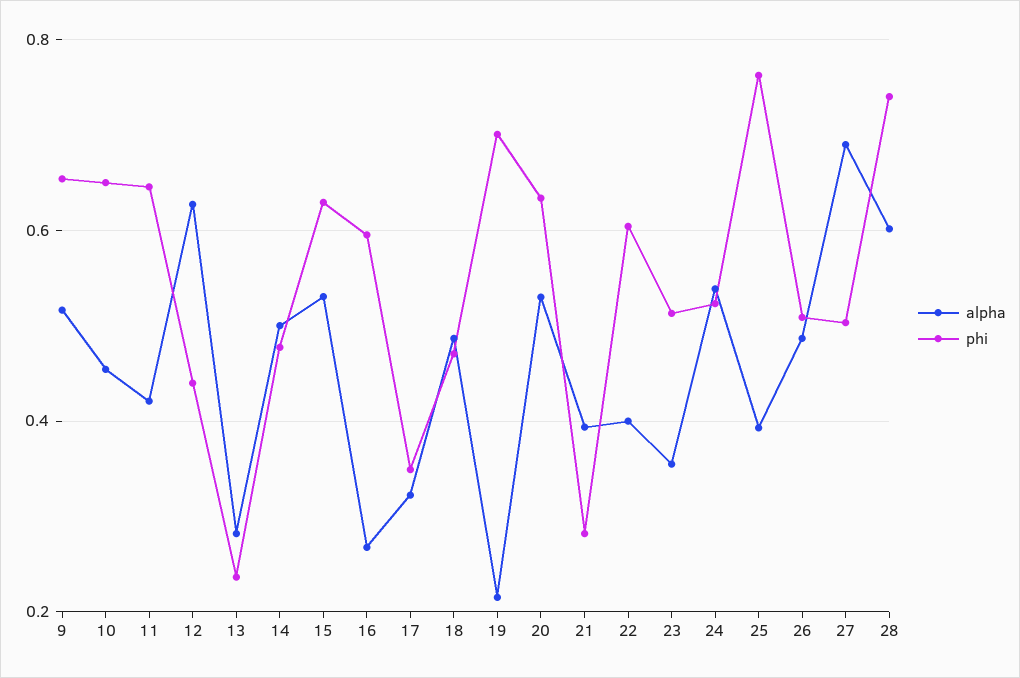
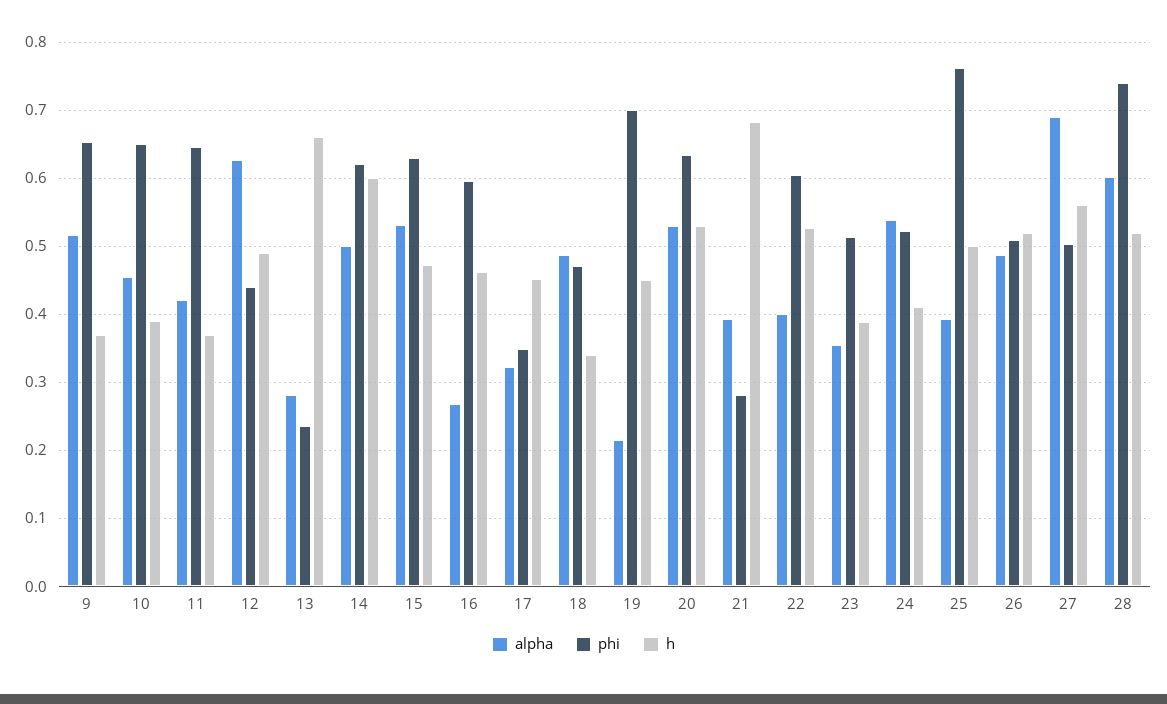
  {
    "alpha": {
      "9": 0.52,
      "10": 0.45,
      "11": 0.42,
      "12": 0.63,
      "13": 0.28,
      "14": 0.5,
      "15": 0.53,
      "16": 0.27,
      "17": 0.32,
      "18": 0.49,
      "19": 0.22,
      "20": 0.53,
      "21": 0.39,
      "22": 0.4,
      "23": 0.35,
      "24": 0.54,
      "25": 0.39,
      "26": 0.49,
      "27": 0.69,
      "28": 0.6
    },
    "phi": {
      "9": 0.65,
      "10": 0.65,
      "11": 0.65,
      "12": 0.44,
      "13": 0.24,
-     "14": 0.48,
+     "14": 0.62,
      "15": 0.63,
      "16": 0.6,
      "17": 0.35,
      "18": 0.47,
      "19": 0.7,
      "20": 0.63,
      "21": 0.28,
      "22": 0.6,
      "23": 0.51,
      "24": 0.52,
      "25": 0.76,
      "26": 0.51,
      "27": 0.5,
      "28": 0.74
-   }
+   },
+   "h": {
+     "9": 0.37,
+     "10": 0.39,
+     "11": 0.37,
+     "12": 0.49,
+     "13": 0.66,
+     "14": 0.6,
+     "15": 0.47,
+     "16": 0.46,
+     "17": 0.45,
+     "18": 0.34,
+     "19": 0.45,
+     "20": 0.53,
+     "21": 0.68,
+     "22": 0.53,
+     "23": 0.39,
+     "24": 0.41,
+     "25": 0.5,
+     "26": 0.52,
+     "27": 0.56,
+     "28": 0.52
+   }
  }

